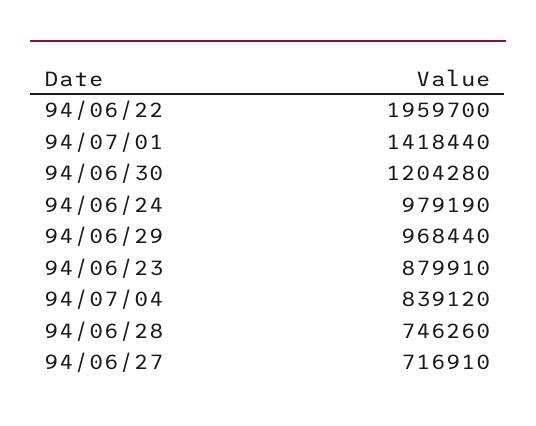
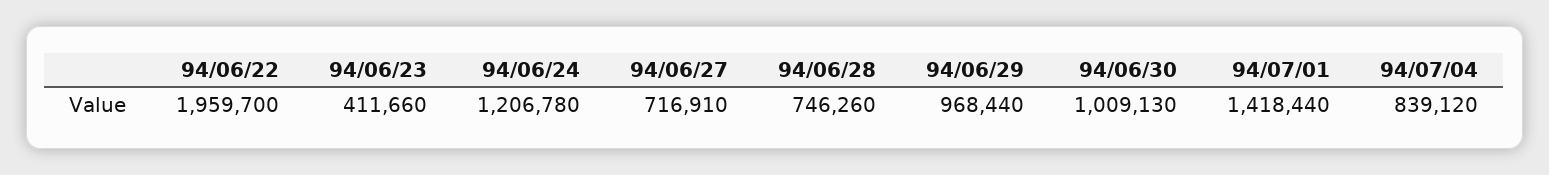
  {
    "94/06/22": 1959700,
    "94/07/01": 1418440,
-   "94/06/30": 1204280,
+   "94/06/30": 1009130,
-   "94/06/24": 979190,
+   "94/06/24": 1206780,
    "94/06/29": 968440,
-   "94/06/23": 879910,
+   "94/06/23": 411660,
    "94/07/04": 839120,
    "94/06/28": 746260,
    "94/06/27": 716910
  }

